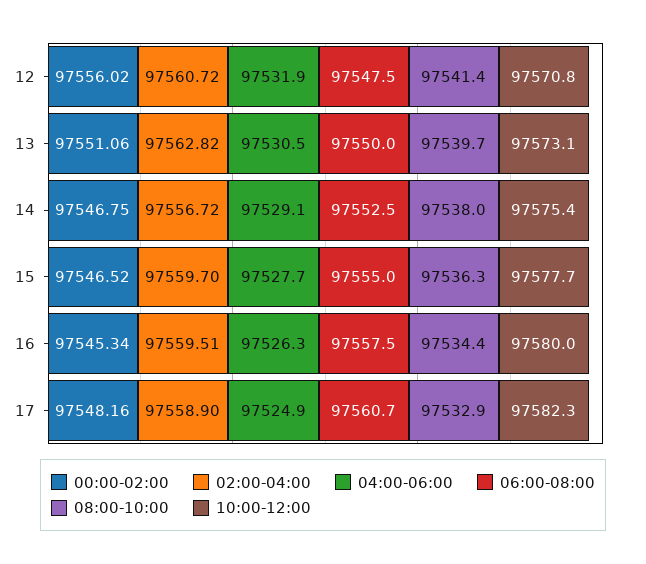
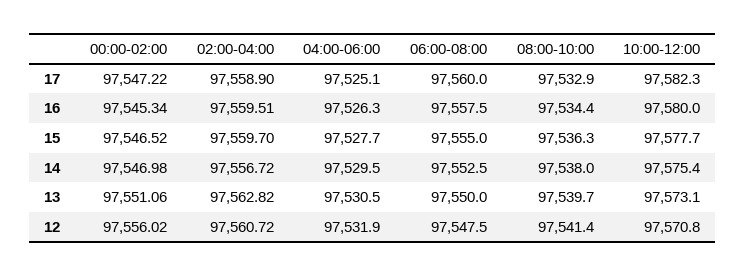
  {
    "00:00-02:00": {
      "12": 97556.02,
      "13": 97551.06,
-     "14": 97546.75,
+     "14": 97546.98,
      "15": 97546.52,
      "16": 97545.34,
-     "17": 97548.16
+     "17": 97547.22
    },
    "02:00-04:00": {
      "12": 97560.72,
      "13": 97562.82,
      "14": 97556.72,
      "15": 97559.7,
      "16": 97559.51,
      "17": 97558.9
    },
    "04:00-06:00": {
      "12": 97531.9,
      "13": 97530.5,
-     "14": 97529.1,
+     "14": 97529.5,
      "15": 97527.7,
      "16": 97526.3,
-     "17": 97524.9
+     "17": 97525.1
    },
    "06:00-08:00": {
      "12": 97547.5,
      "13": 97550,
      "14": 97552.5,
      "15": 97555,
      "16": 97557.5,
-     "17": 97560.7
+     "17": 97560
    },
    "08:00-10:00": {
      "12": 97541.4,
      "13": 97539.7,
      "14": 97538,
      "15": 97536.3,
      "16": 97534.4,
      "17": 97532.9
    },
    "10:00-12:00": {
      "12": 97570.8,
      "13": 97573.1,
      "14": 97575.4,
      "15": 97577.7,
      "16": 97580,
      "17": 97582.3
    }
  }

